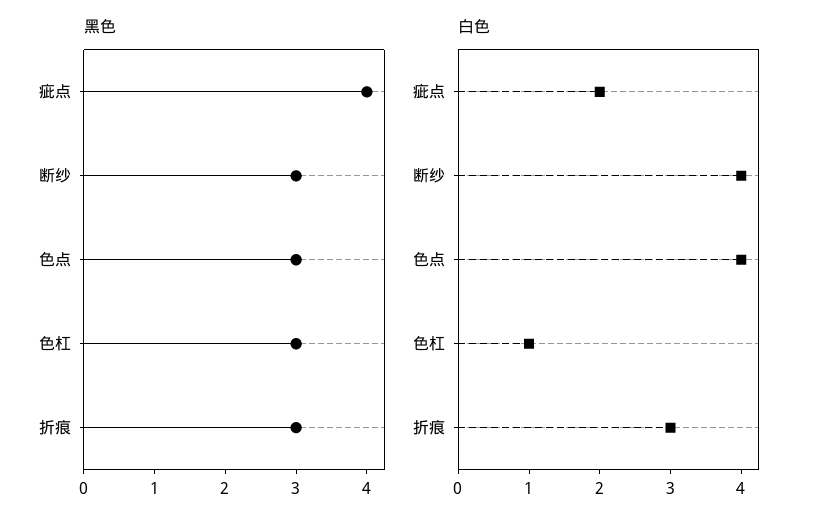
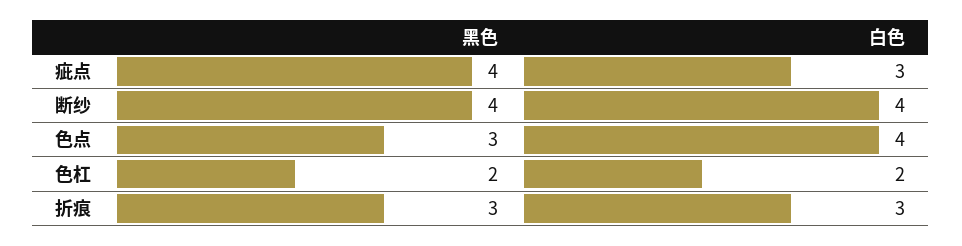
  {
    "黑色": {
      "疵点": 4,
-     "断纱": 3,
+     "断纱": 4,
      "色点": 3,
-     "色杠": 3,
+     "色杠": 2,
      "折痕": 3
    },
    "白色": {
-     "疵点": 2,
+     "疵点": 3,
      "断纱": 4,
      "色点": 4,
-     "色杠": 1,
+     "色杠": 2,
      "折痕": 3
    }
  }

